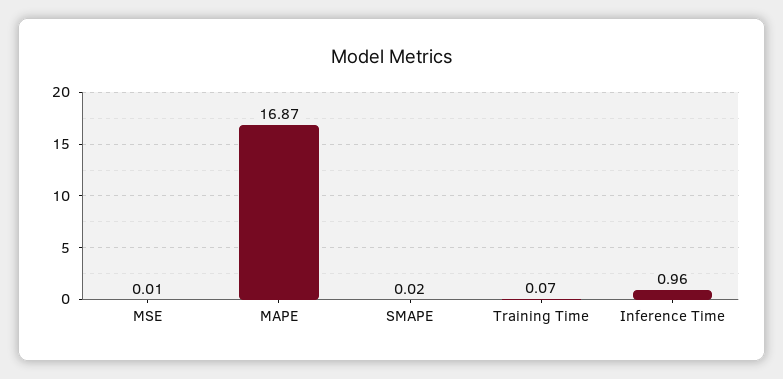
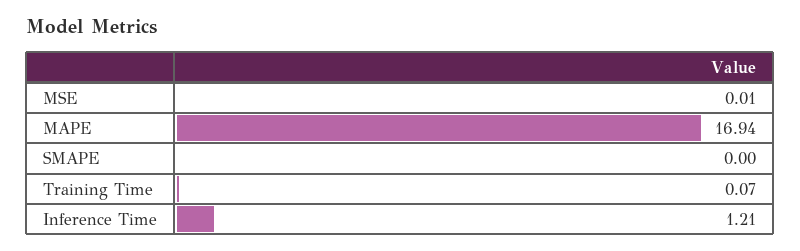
  {
    "MSE": 0.01,
-   "MAPE": 16.87,
+   "MAPE": 16.94,
-   "SMAPE": 0.02,
+   "SMAPE": 0,
    "Training Time": 0.07,
-   "Inference Time": 0.96
+   "Inference Time": 1.21
  }

